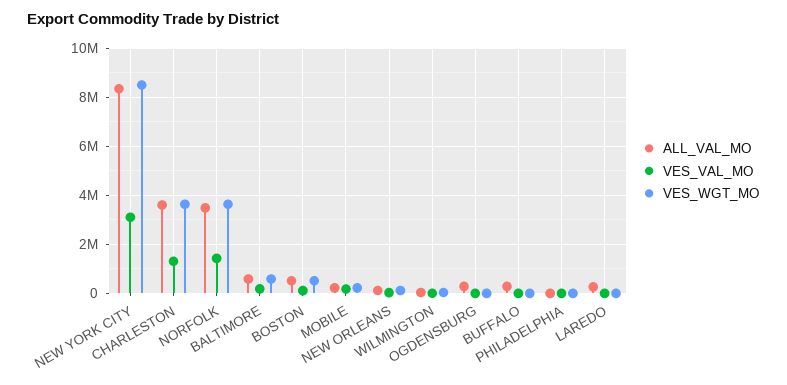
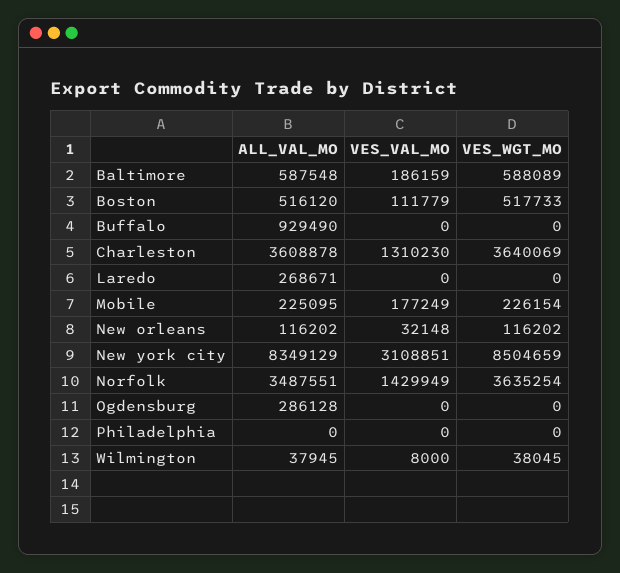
  {
    "ALL_VAL_MO": {
      "NEW YORK CITY": 8349129,
      "CHARLESTON": 3608878,
      "NORFOLK": 3487551,
      "BALTIMORE": 587548,
      "BOSTON": 516120,
      "MOBILE": 225095,
      "NEW ORLEANS": 116202,
      "WILMINGTON": 37945,
      "OGDENSBURG": 286128,
-     "BUFFALO": 250000,
+     "BUFFALO": 929490,
      "PHILADELPHIA": 0,
      "LAREDO": 268671
    },
    "VES_VAL_MO": {
      "NEW YORK CITY": 3108851,
      "CHARLESTON": 1310230,
      "NORFOLK": 1429949,
      "BALTIMORE": 186159,
      "BOSTON": 111779,
      "MOBILE": 177249,
      "NEW ORLEANS": 32148,
      "WILMINGTON": 8000,
      "OGDENSBURG": 0,
      "BUFFALO": 0,
      "PHILADELPHIA": 0,
      "LAREDO": 0
    },
    "VES_WGT_MO": {
      "NEW YORK CITY": 8504659,
      "CHARLESTON": 3640069,
      "NORFOLK": 3635254,
      "BALTIMORE": 588089,
      "BOSTON": 517733,
      "MOBILE": 226154,
      "NEW ORLEANS": 116202,
      "WILMINGTON": 38045,
      "OGDENSBURG": 0,
      "BUFFALO": 0,
      "PHILADELPHIA": 0,
      "LAREDO": 0
    }
  }

